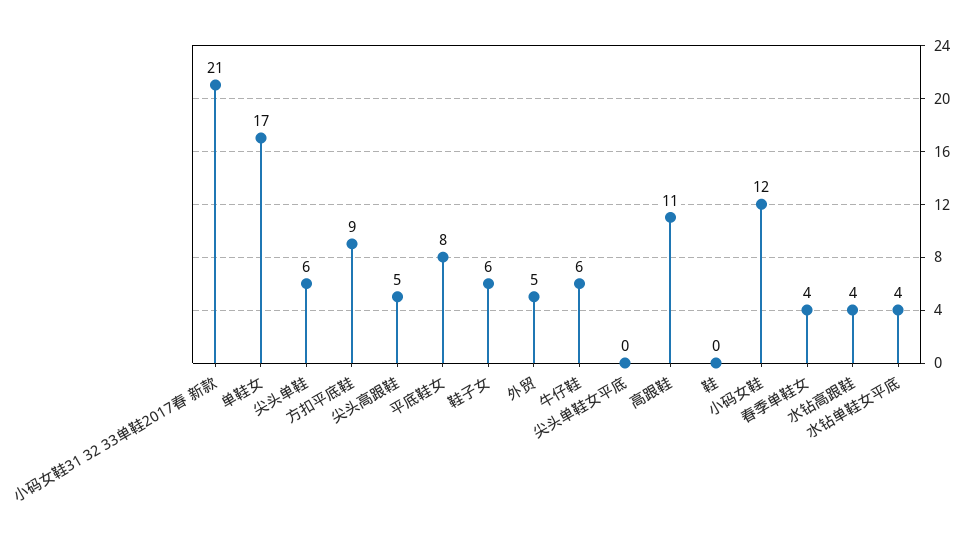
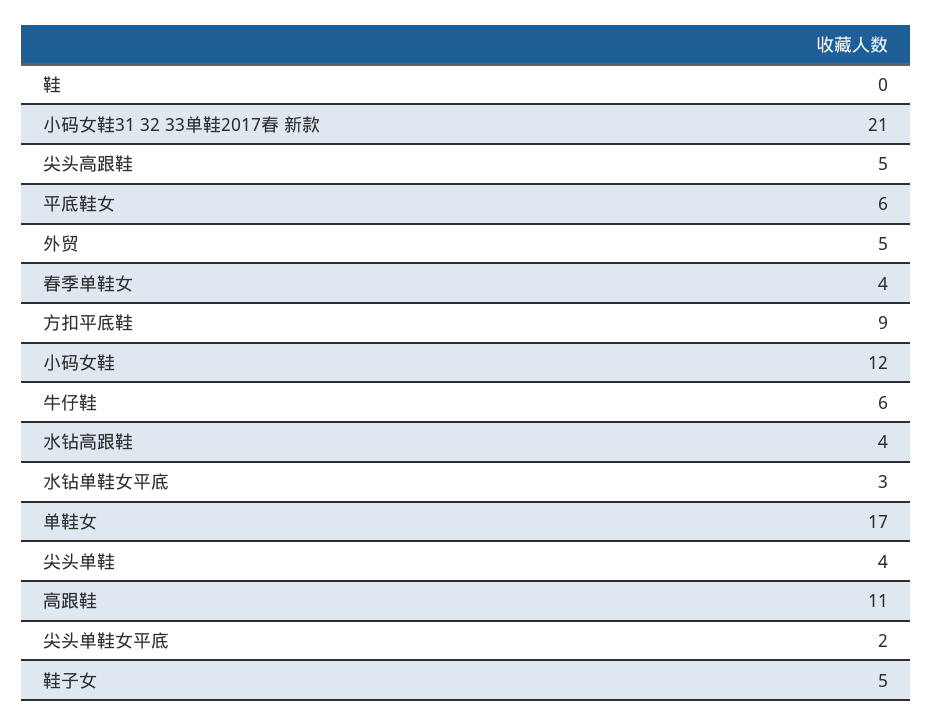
  {
    "小码女鞋31 32 33单鞋2017春 新款": 21,
    "单鞋女": 17,
-   "尖头单鞋": 6,
+   "尖头单鞋": 4,
    "方扣平底鞋": 9,
    "尖头高跟鞋": 5,
-   "平底鞋女": 8,
+   "平底鞋女": 6,
-   "鞋子女": 6,
+   "鞋子女": 5,
    "外贸": 5,
    "牛仔鞋": 6,
-   "尖头单鞋女平底": 0,
+   "尖头单鞋女平底": 2,
    "高跟鞋": 11,
    "鞋": 0,
    "小码女鞋": 12,
    "春季单鞋女": 4,
    "水钻高跟鞋": 4,
-   "水钻单鞋女平底": 4
+   "水钻单鞋女平底": 3
  }

